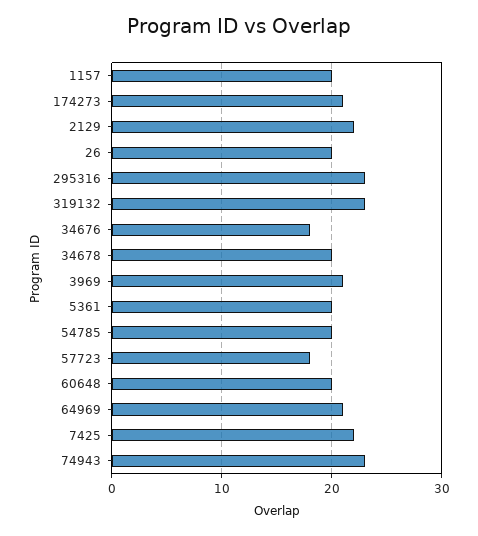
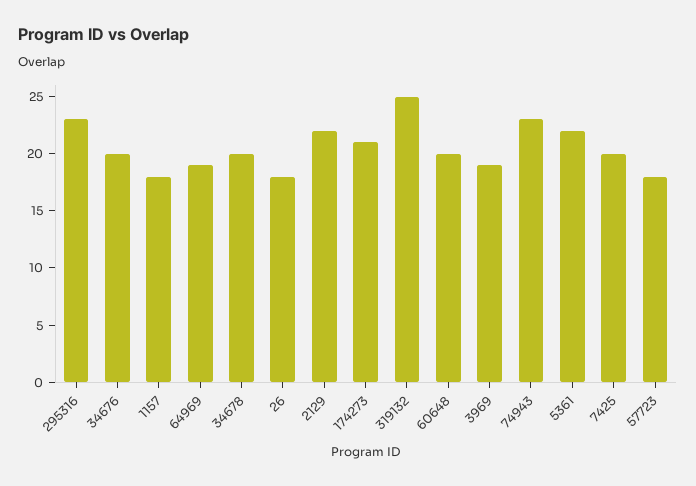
  {
-   "1157": 20,
+   "1157": 18,
    "174273": 21,
    "2129": 22,
-   "26": 20,
+   "26": 18,
    "295316": 23,
-   "319132": 23,
+   "319132": 25,
-   "34676": 18,
+   "34676": 20,
    "34678": 20,
-   "3969": 21,
+   "3969": 19,
-   "5361": 20,
+   "5361": 22,
-   "54785": 20,
    "57723": 18,
    "60648": 20,
-   "64969": 21,
+   "64969": 19,
-   "7425": 22,
+   "7425": 20,
    "74943": 23
  }

